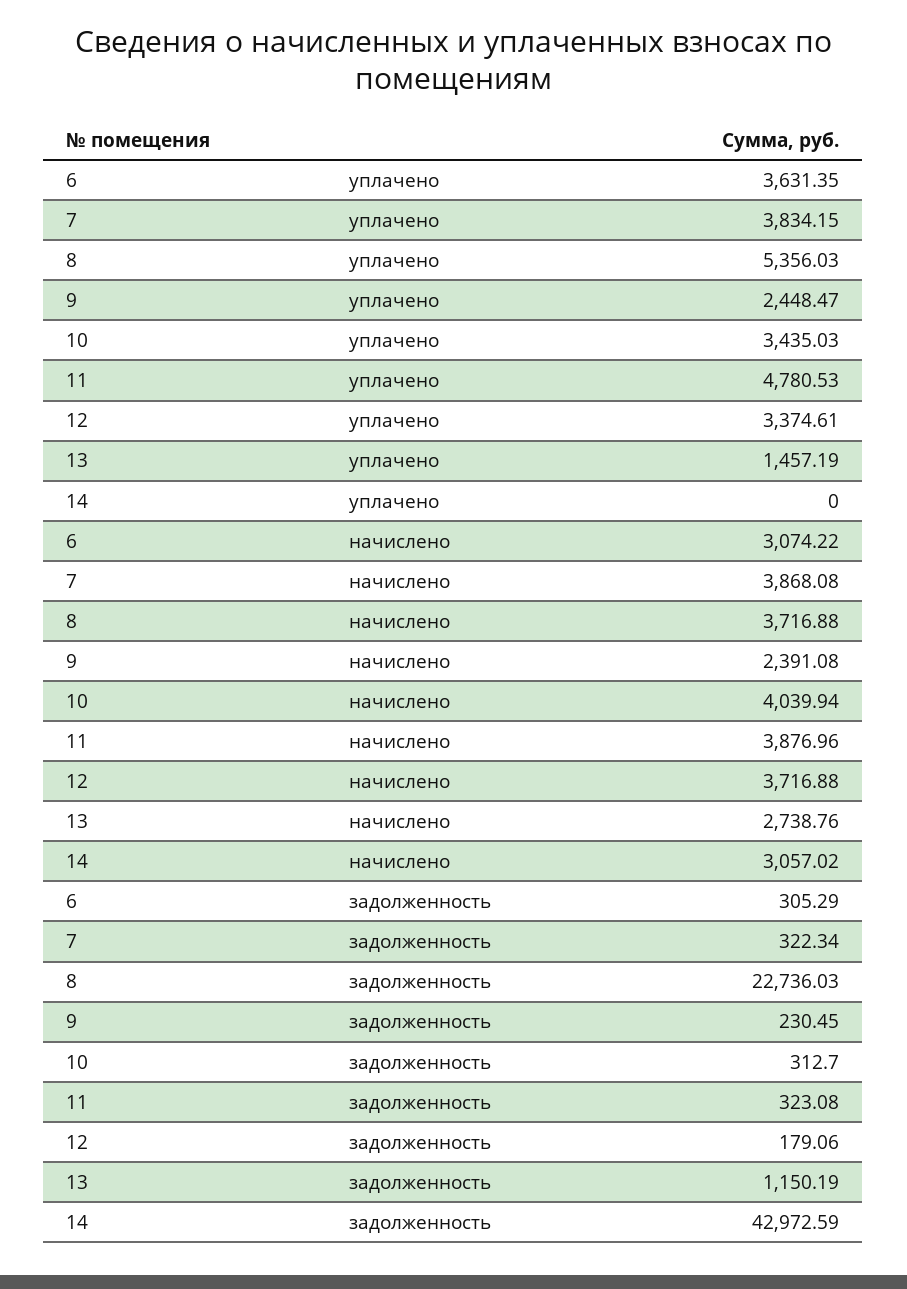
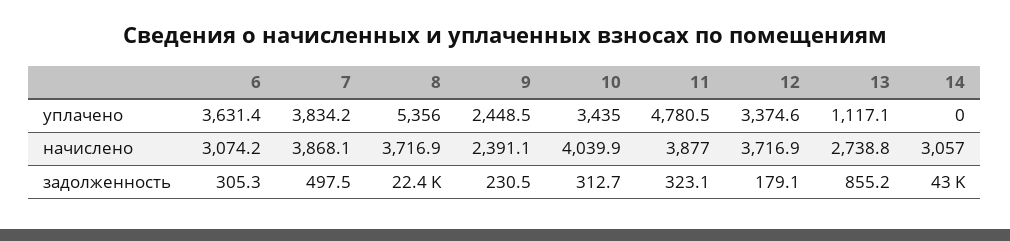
  {
    "6": {
      "уплачено": 3631.35,
      "начислено": 3074.22,
      "задолженность": 305.29
    },
    "7": {
      "уплачено": 3834.15,
      "начислено": 3868.08,
-     "задолженность": 322.34
+     "задолженность": 497.5
    },
    "8": {
      "уплачено": 5356.03,
      "начислено": 3716.88,
-     "задолженность": 22736.03
+     "задолженность": 22400
    },
    "9": {
      "уплачено": 2448.47,
      "начислено": 2391.08,
      "задолженность": 230.45
    },
    "10": {
      "уплачено": 3435.03,
      "начислено": 4039.94,
      "задолженность": 312.7
    },
    "11": {
      "уплачено": 4780.53,
      "начислено": 3876.96,
      "задолженность": 323.08
    },
    "12": {
      "уплачено": 3374.61,
      "начислено": 3716.88,
      "задолженность": 179.06
    },
    "13": {
-     "уплачено": 1457.19,
+     "уплачено": 1117.1,
      "начислено": 2738.76,
-     "задолженность": 1150.19
+     "задолженность": 855.2
    },
    "14": {
      "уплачено": 0,
      "начислено": 3057.02,
      "задолженность": 42972.59
    }
  }

